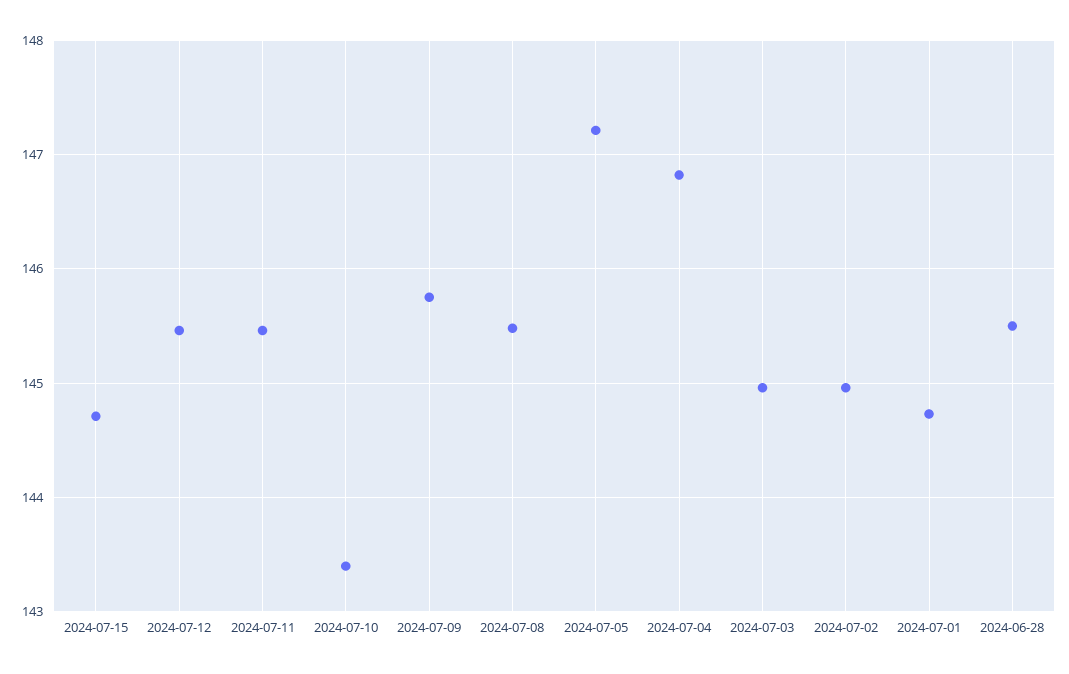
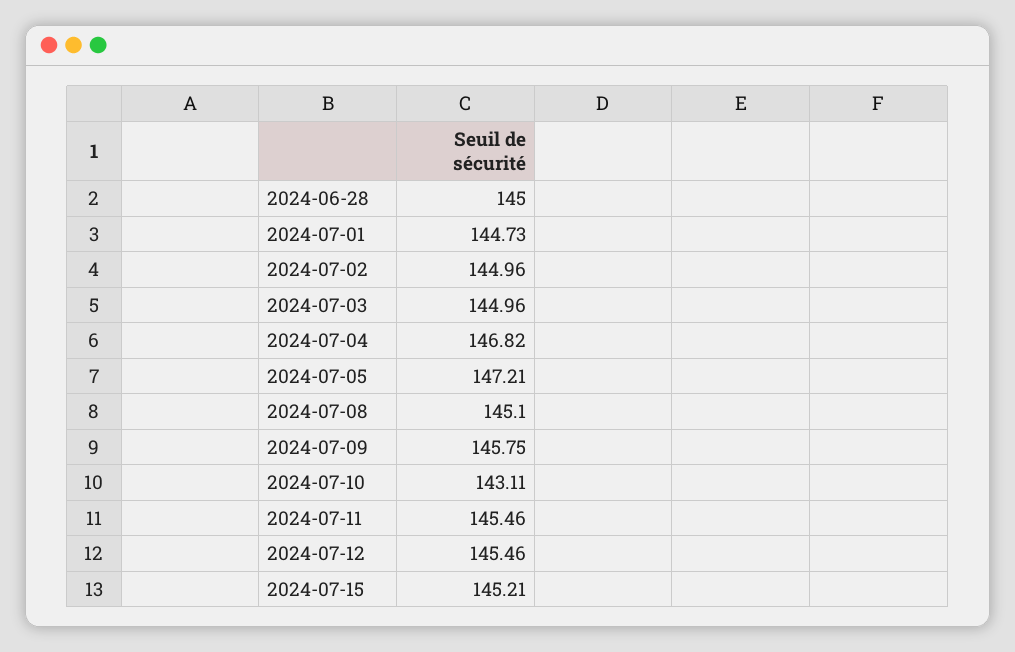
  {
-   "2024-07-15": 144.7,
+   "2024-07-15": 145.21,
    "2024-07-12": 145.46,
    "2024-07-11": 145.46,
-   "2024-07-10": 143.4,
+   "2024-07-10": 143.11,
    "2024-07-09": 145.75,
-   "2024-07-08": 145.5,
+   "2024-07-08": 145.1,
    "2024-07-05": 147.21,
    "2024-07-04": 146.82,
    "2024-07-03": 144.96,
    "2024-07-02": 144.96,
    "2024-07-01": 144.73,
-   "2024-06-28": 145.5
+   "2024-06-28": 145
  }

